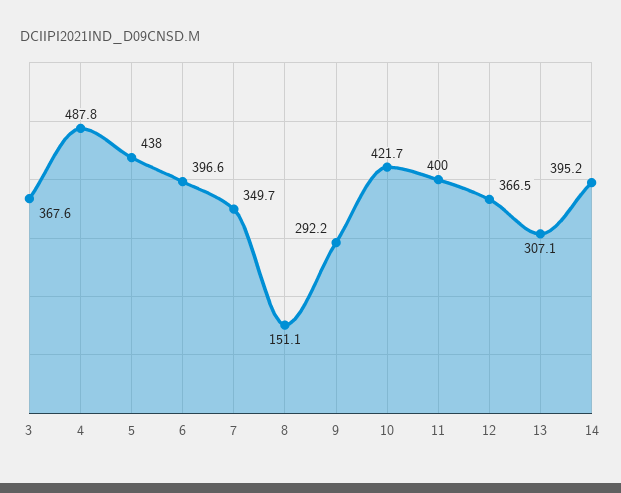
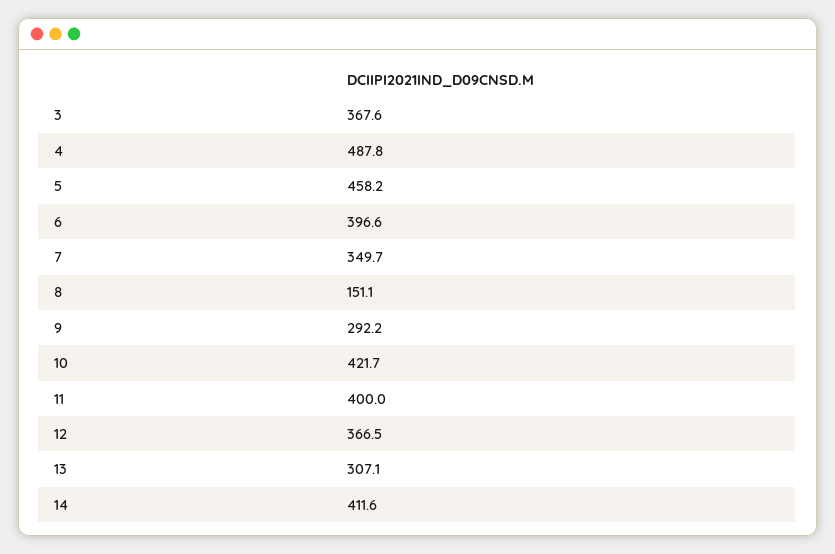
  {
    "3": 367.6,
    "4": 487.8,
-   "5": 438,
+   "5": 458.2,
    "6": 396.6,
    "7": 349.7,
    "8": 151.1,
    "9": 292.2,
    "10": 421.7,
    "11": 400,
    "12": 366.5,
    "13": 307.1,
-   "14": 395.2
+   "14": 411.6
  }

